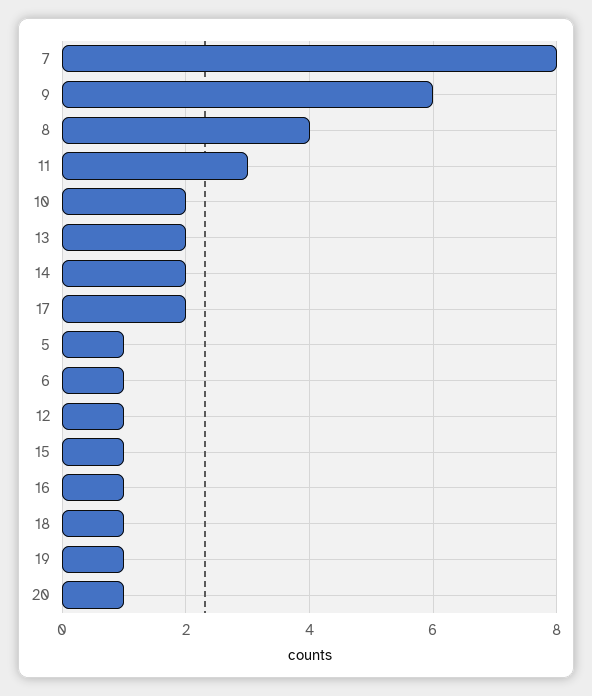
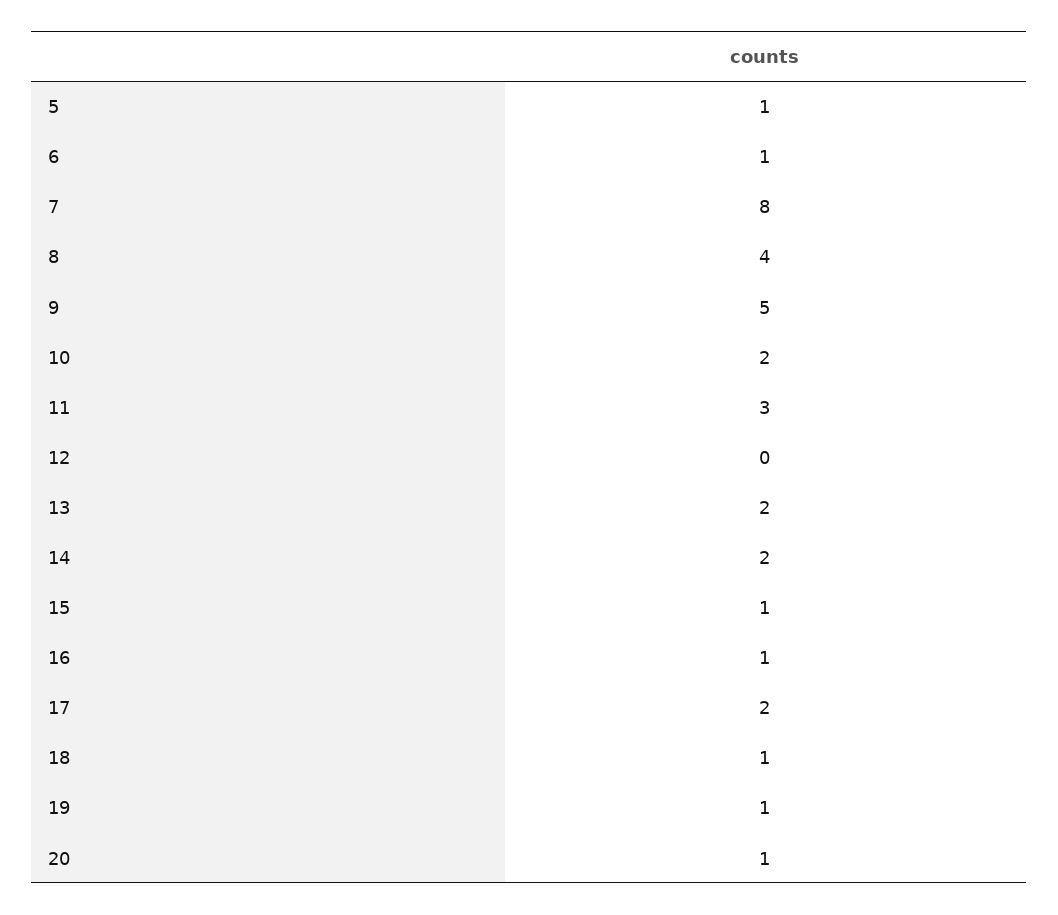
  {
    "7": 8,
-   "9": 6,
+   "9": 5,
    "8": 4,
    "11": 3,
    "10": 2,
    "13": 2,
    "14": 2,
    "17": 2,
    "5": 1,
    "6": 1,
-   "12": 1,
+   "12": 0,
    "15": 1,
    "16": 1,
    "18": 1,
    "19": 1,
    "20": 1
  }

